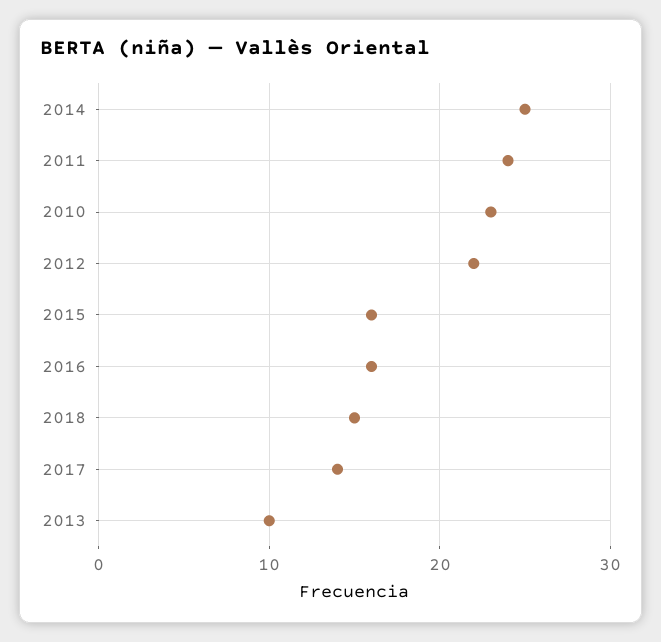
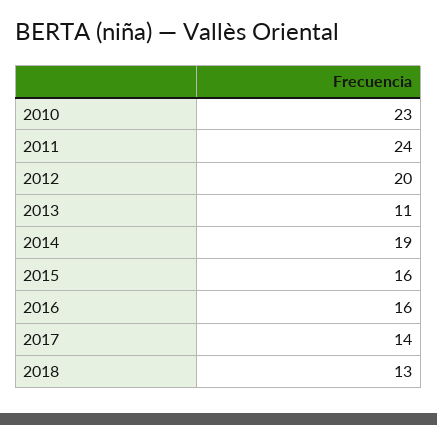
  {
-   "2014": 25,
+   "2014": 19,
    "2011": 24,
    "2010": 23,
-   "2012": 22,
+   "2012": 20,
    "2015": 16,
    "2016": 16,
-   "2018": 15,
+   "2018": 13,
    "2017": 14,
-   "2013": 10
+   "2013": 11
  }

